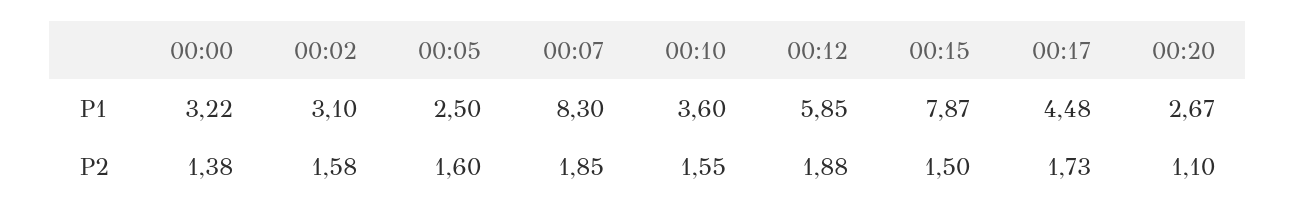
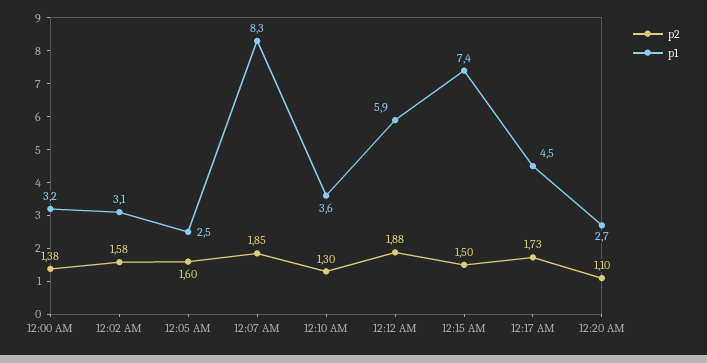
  {
    "P1": {
      "00:00": 3.22,
      "00:02": 3.1,
      "00:05": 2.5,
      "00:07": 8.3,
      "00:10": 3.6,
      "00:12": 5.85,
-     "00:15": 7.87,
+     "00:15": 7.4,
      "00:17": 4.48,
      "00:20": 2.67
    },
    "P2": {
      "00:00": 1.38,
      "00:02": 1.58,
      "00:05": 1.6,
      "00:07": 1.85,
-     "00:10": 1.55,
+     "00:10": 1.3,
      "00:12": 1.88,
      "00:15": 1.5,
      "00:17": 1.73,
      "00:20": 1.1
    }
  }

